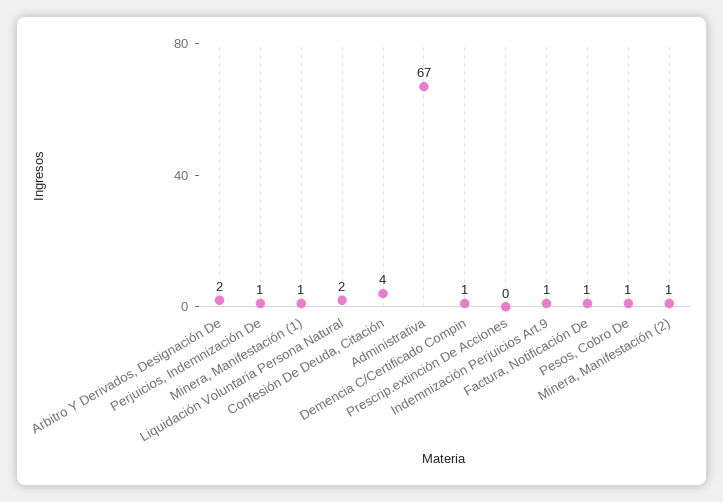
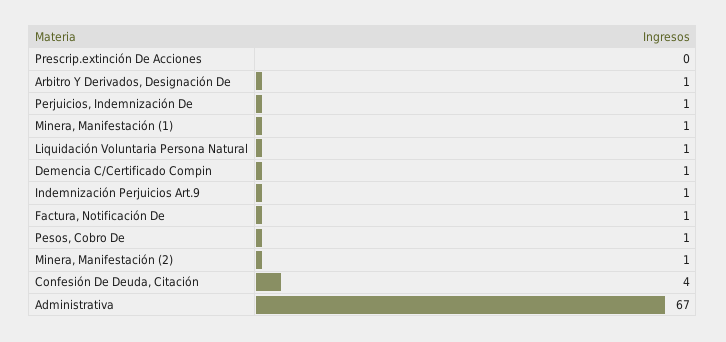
  {
-   "Arbitro Y Derivados, Designación De": 2,
+   "Arbitro Y Derivados, Designación De": 1,
    "Perjuicios, Indemnización De": 1,
    "Minera, Manifestación (1)": 1,
-   "Liquidación Voluntaria Persona Natural": 2,
+   "Liquidación Voluntaria Persona Natural": 1,
    "Confesión De Deuda, Citación": 4,
    "Administrativa": 67,
    "Demencia C/Certificado Compin": 1,
    "Prescrip.extinción De Acciones": 0,
    "Indemnización Perjuicios Art.9": 1,
    "Factura, Notificación De": 1,
    "Pesos, Cobro De": 1,
    "Minera, Manifestación (2)": 1
  }

